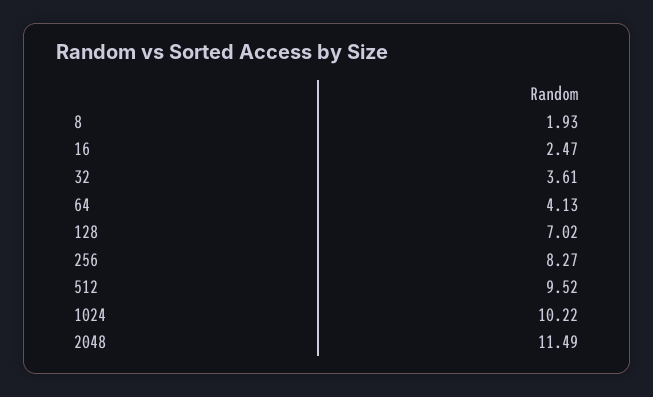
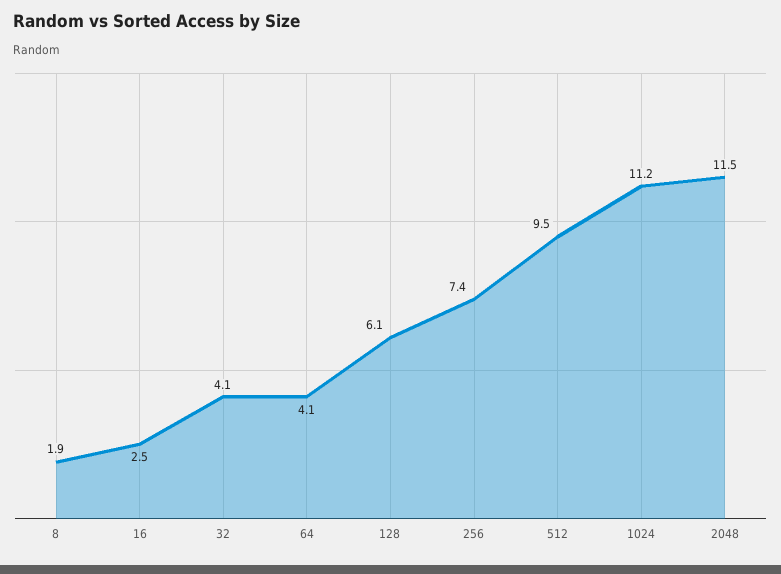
  {
    "8": 1.93,
    "16": 2.47,
-   "32": 3.61,
+   "32": 4.1,
    "64": 4.13,
-   "128": 7.02,
+   "128": 6.1,
-   "256": 8.27,
+   "256": 7.4,
    "512": 9.52,
-   "1024": 10.22,
+   "1024": 11.2,
    "2048": 11.49
  }

